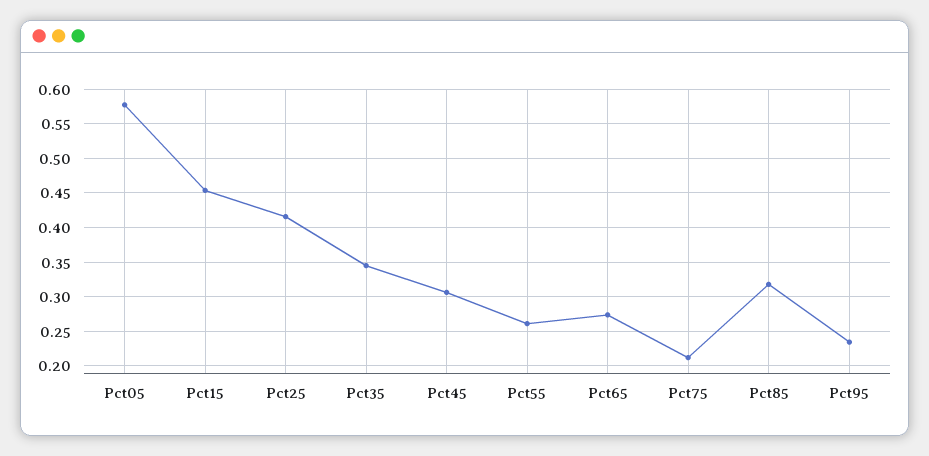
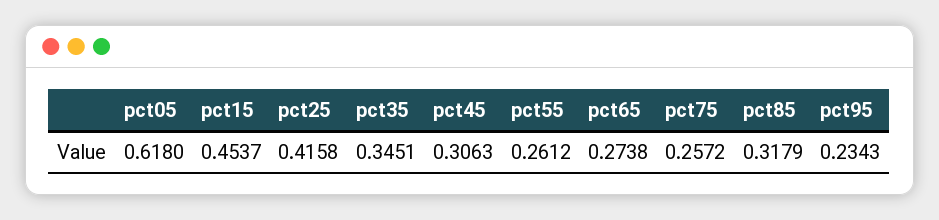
  {
-   "Pct05": 0.58,
+   "Pct05": 0.618,
    "Pct15": 0.4537,
    "Pct25": 0.4158,
    "Pct35": 0.3451,
    "Pct45": 0.3063,
    "Pct55": 0.2612,
    "Pct65": 0.2738,
-   "Pct75": 0.21,
+   "Pct75": 0.2572,
    "Pct85": 0.3179,
    "Pct95": 0.2343
  }

